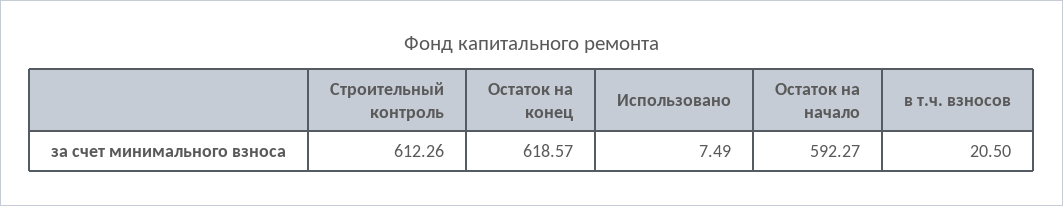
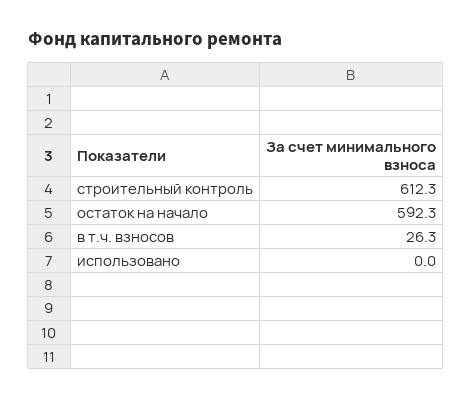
  {
    "Строительный контроль": 612.26,
-   "Остаток на конец": 618.57,
-   "Использовано": 7.49,
+   "Использовано": 0,
    "Остаток на начало": 592.27,
-   "в т.ч. взносов": 20.5
+   "в т.ч. взносов": 26.3
  }

